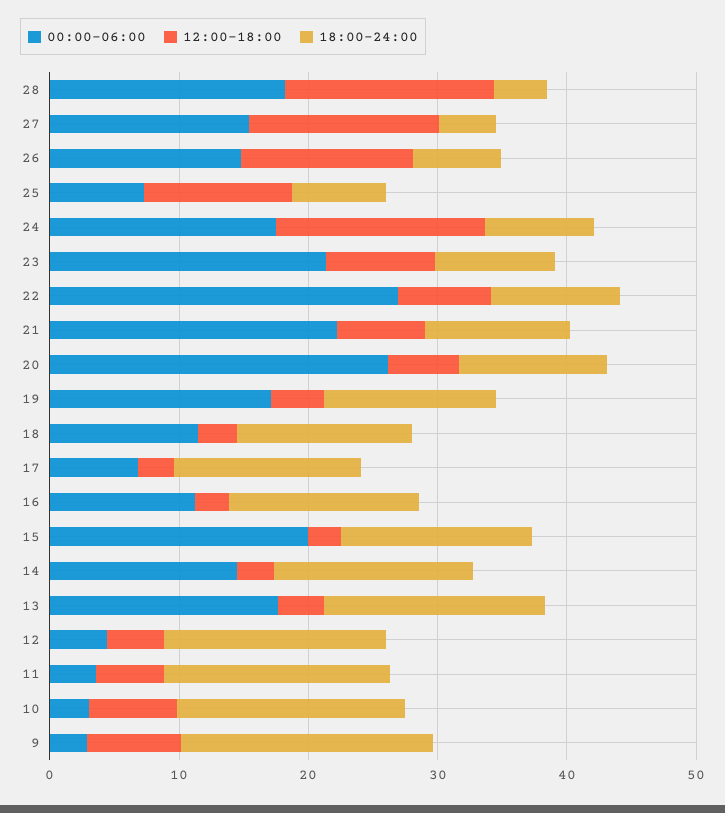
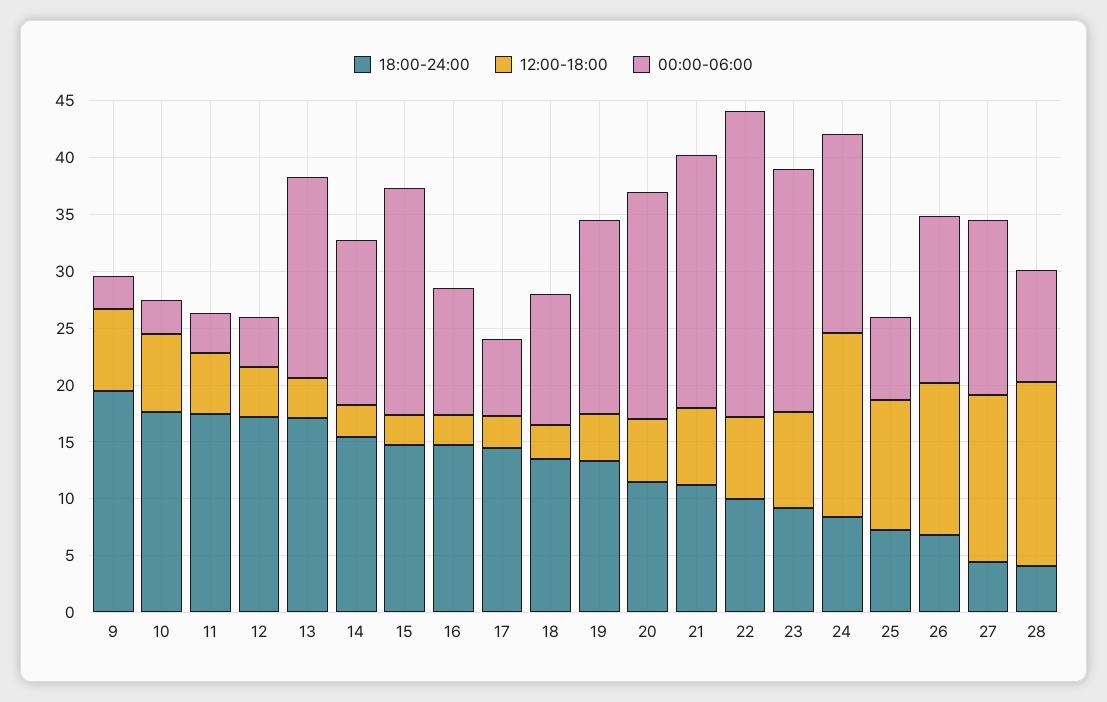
  {
    "00:00-06:00": {
-     "28": 18,
+     "28": 10,
      "27": 15,
      "26": 15,
      "25": 7,
      "24": 17,
      "23": 21,
      "22": 27,
      "21": 22,
-     "20": 26,
+     "20": 20,
      "19": 17,
      "18": 11,
      "17": 7,
      "16": 11,
      "15": 20,
      "14": 14,
      "13": 18,
      "12": 4,
      "11": 4,
      "10": 3,
      "9": 3
    },
    "12:00-18:00": {
      "28": 16,
      "27": 15,
      "26": 13,
      "25": 11,
      "24": 16,
      "23": 8,
      "22": 7,
      "21": 7,
      "20": 6,
      "19": 4,
      "18": 3,
      "17": 3,
      "16": 3,
      "15": 3,
      "14": 3,
      "13": 4,
      "12": 4,
      "11": 5,
      "10": 7,
      "9": 7
    },
    "18:00-24:00": {
      "28": 4,
      "27": 4,
      "26": 7,
      "25": 7,
      "24": 8,
      "23": 9,
      "22": 10,
      "21": 11,
      "20": 11,
      "19": 13,
      "18": 14,
      "17": 14,
      "16": 15,
      "15": 15,
      "14": 15,
      "13": 17,
      "12": 17,
      "11": 17,
      "10": 18,
      "9": 19
    }
  }

